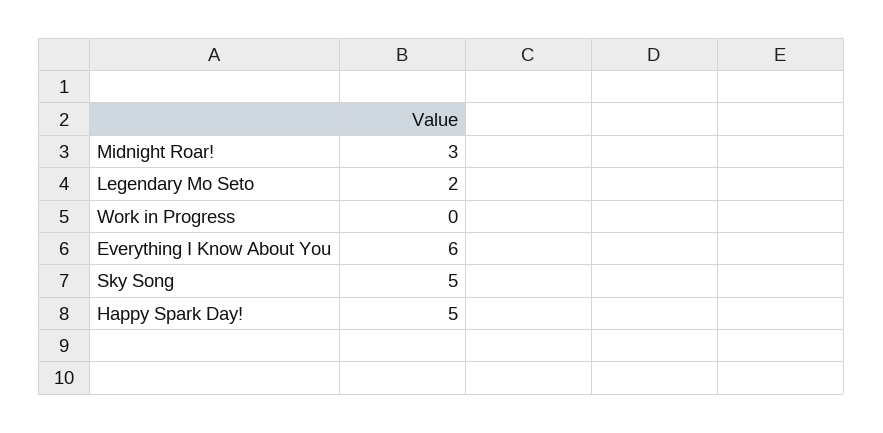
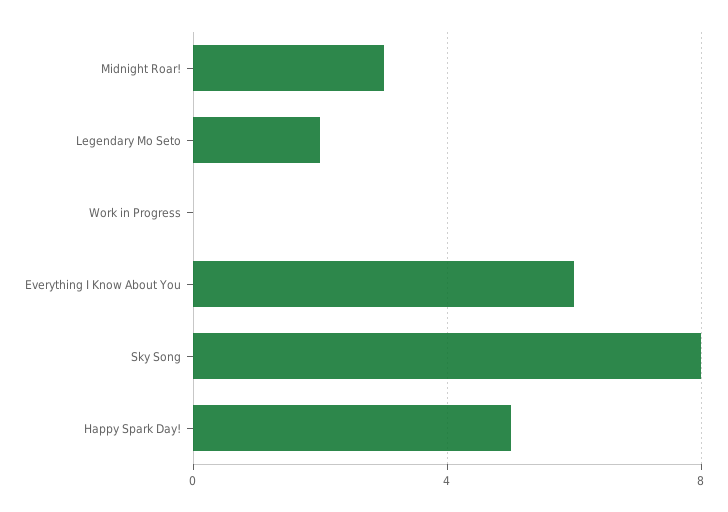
  {
    "Midnight Roar!": 3,
    "Legendary Mo Seto": 2,
    "Work in Progress": 0,
    "Everything I Know About You": 6,
-   "Sky Song": 5,
+   "Sky Song": 8,
    "Happy Spark Day!": 5
  }

